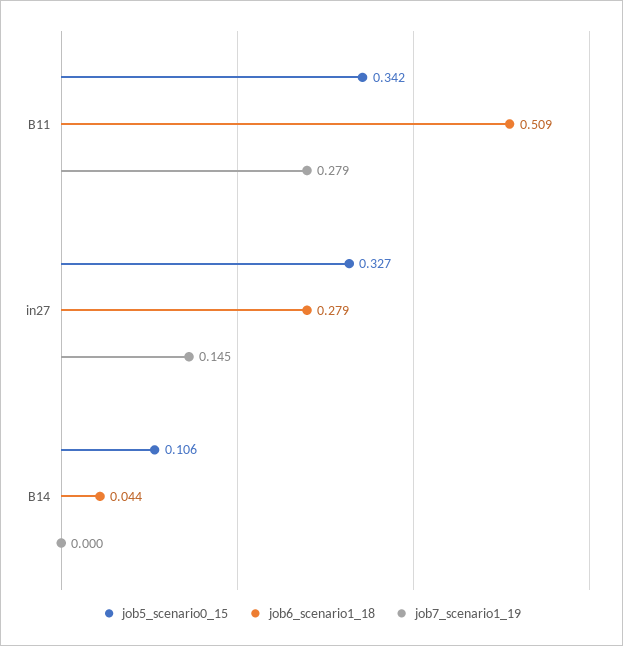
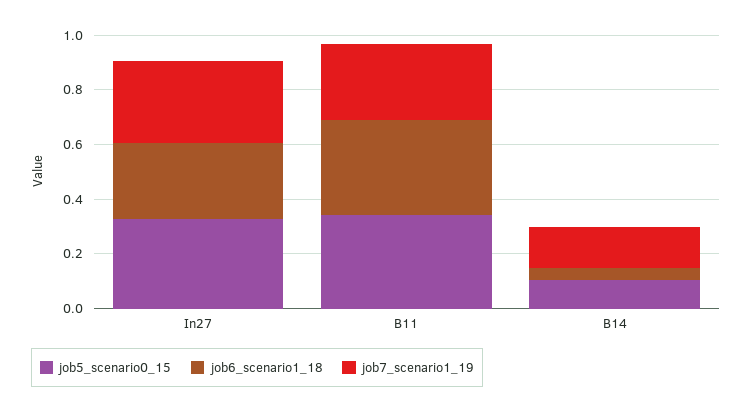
  {
    "job5_scenario0_15": {
      "B11": 0.342,
      "in27": 0.327,
      "B14": 0.106
    },
    "job6_scenario1_18": {
-     "B11": 0.509,
+     "B11": 0.35,
      "in27": 0.279,
      "B14": 0.044
    },
    "job7_scenario1_19": {
      "B11": 0.279,
-     "in27": 0.145,
+     "in27": 0.3,
-     "B14": 0
+     "B14": 0.15
    }
  }

